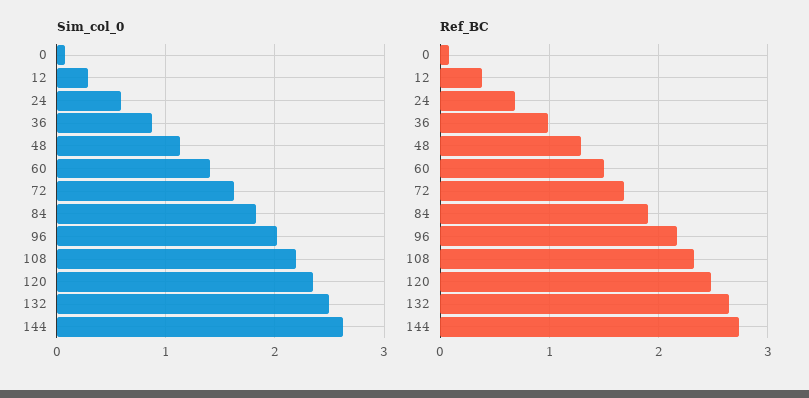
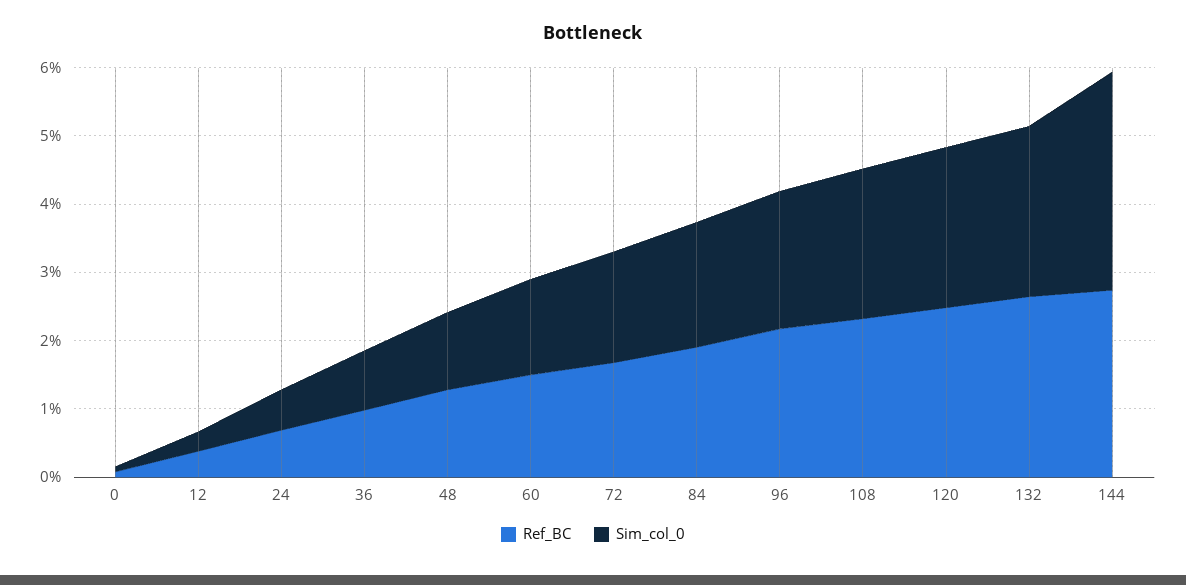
  {
    "Sim_col_0": {
      "0": 0.1,
      "12": 0.3,
      "24": 0.6,
      "36": 0.9,
      "48": 1.1,
      "60": 1.4,
      "72": 1.6,
      "84": 1.8,
      "96": 2,
      "108": 2.2,
      "120": 2.3,
      "132": 2.5,
-     "144": 2.6
+     "144": 3.2
    },
    "Ref_BC": {
      "0": 0.1,
      "12": 0.4,
      "24": 0.7,
      "36": 1,
      "48": 1.3,
      "60": 1.5,
      "72": 1.7,
      "84": 1.9,
      "96": 2.2,
      "108": 2.3,
      "120": 2.5,
      "132": 2.6,
      "144": 2.7
    }
  }

